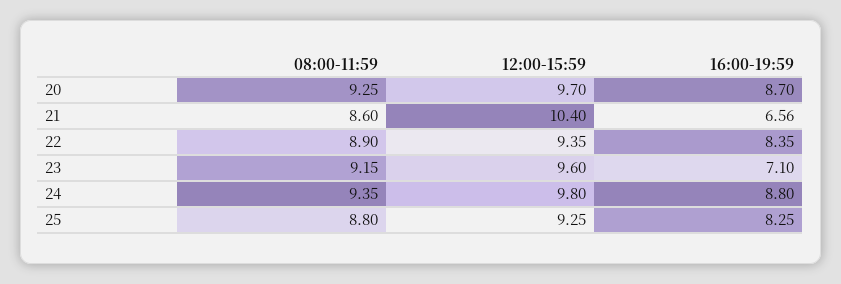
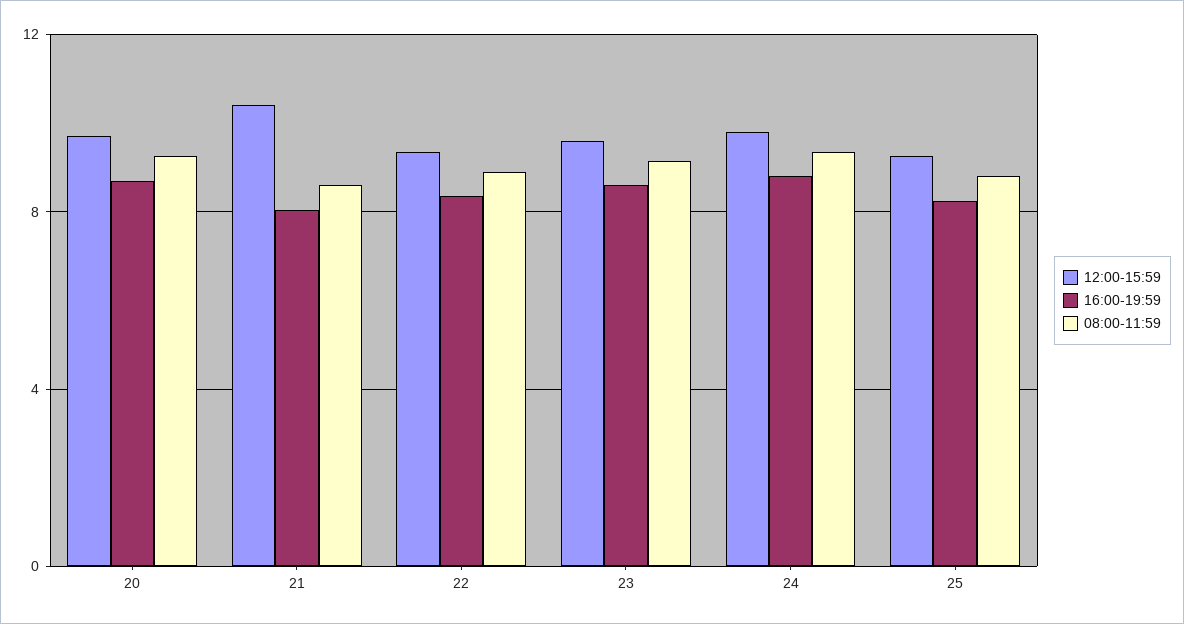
  {
    "08:00-11:59": {
      "20": 9.25,
      "21": 8.6,
      "22": 8.9,
      "23": 9.15,
      "24": 9.35,
      "25": 8.8
    },
    "12:00-15:59": {
      "20": 9.7,
      "21": 10.4,
      "22": 9.35,
      "23": 9.6,
      "24": 9.8,
      "25": 9.25
    },
    "16:00-19:59": {
      "20": 8.7,
-     "21": 6.56,
+     "21": 8,
      "22": 8.35,
-     "23": 7.1,
+     "23": 8.5,
      "24": 8.8,
      "25": 8.25
    }
  }

